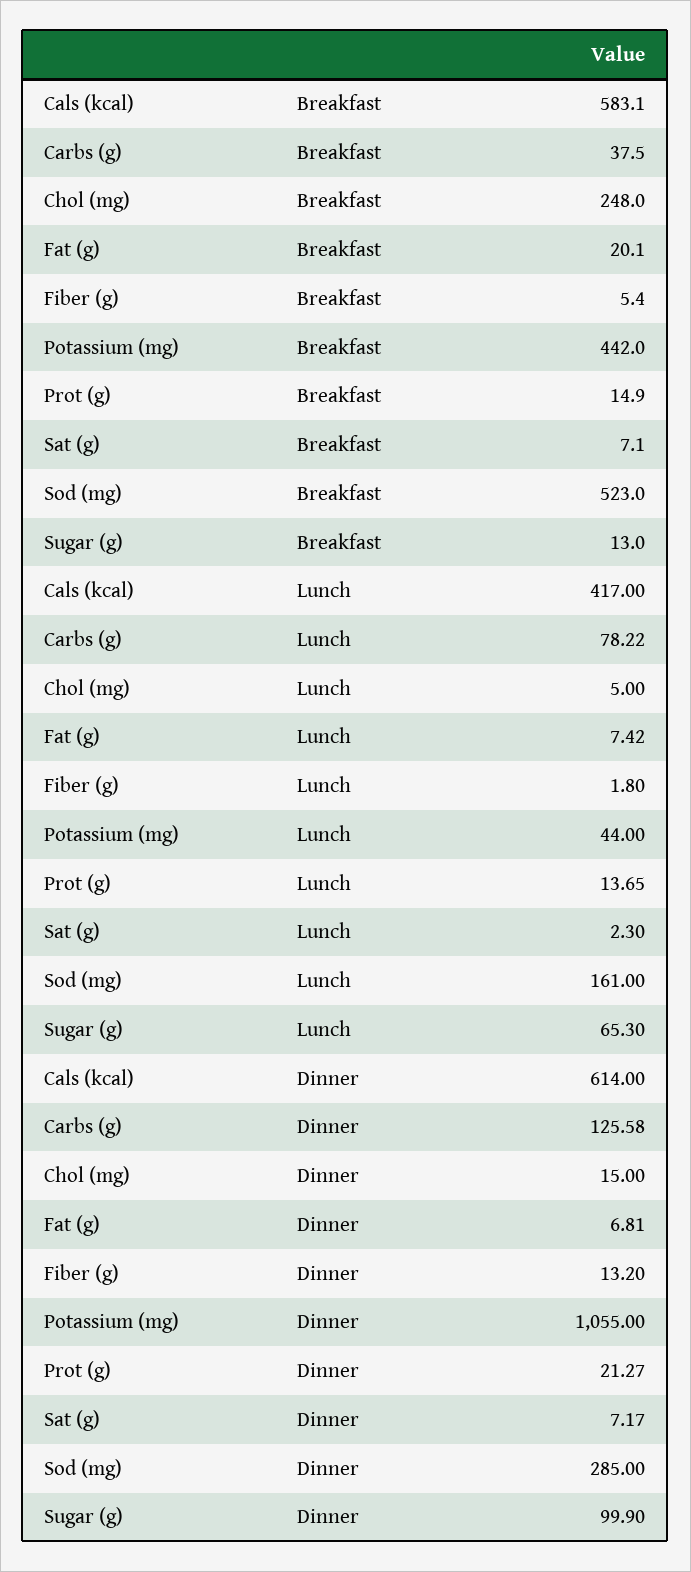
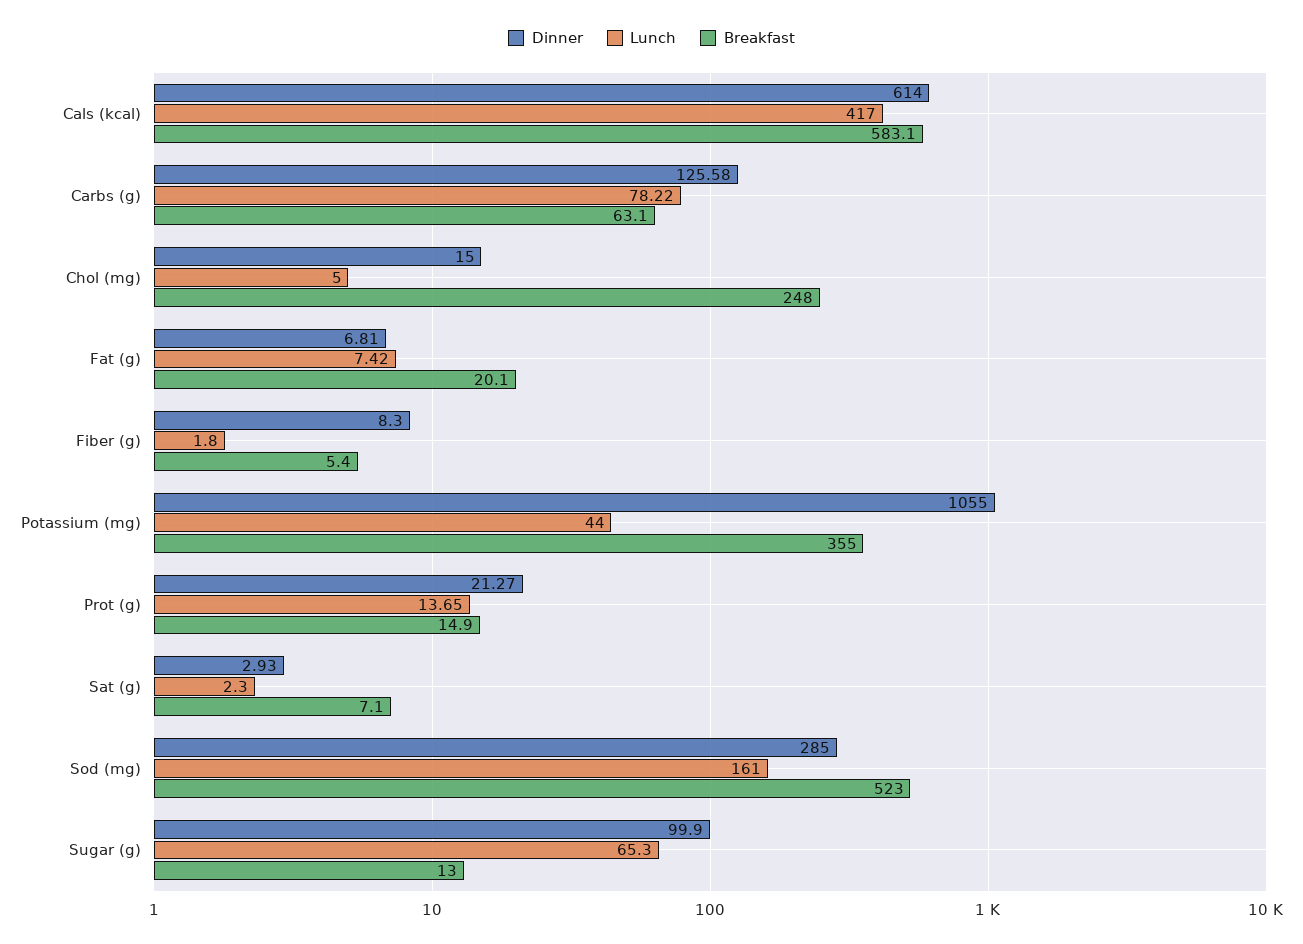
  {
    "Breakfast": {
      "Cals (kcal)": 583.1,
-     "Carbs (g)": 37.5,
+     "Carbs (g)": 63.1,
      "Chol (mg)": 248,
      "Fat (g)": 20.1,
      "Fiber (g)": 5.4,
-     "Potassium (mg)": 442,
+     "Potassium (mg)": 355,
      "Prot (g)": 14.9,
      "Sat (g)": 7.1,
      "Sod (mg)": 523,
      "Sugar (g)": 13
    },
    "Lunch": {
      "Cals (kcal)": 417,
      "Carbs (g)": 78.22,
      "Chol (mg)": 5,
      "Fat (g)": 7.42,
      "Fiber (g)": 1.8,
      "Potassium (mg)": 44,
      "Prot (g)": 13.65,
      "Sat (g)": 2.3,
      "Sod (mg)": 161,
      "Sugar (g)": 65.3
    },
    "Dinner": {
      "Cals (kcal)": 614,
      "Carbs (g)": 125.58,
      "Chol (mg)": 15,
      "Fat (g)": 6.81,
-     "Fiber (g)": 13.2,
+     "Fiber (g)": 8.3,
      "Potassium (mg)": 1055,
      "Prot (g)": 21.27,
-     "Sat (g)": 7.17,
+     "Sat (g)": 2.93,
      "Sod (mg)": 285,
      "Sugar (g)": 99.9
    }
  }

